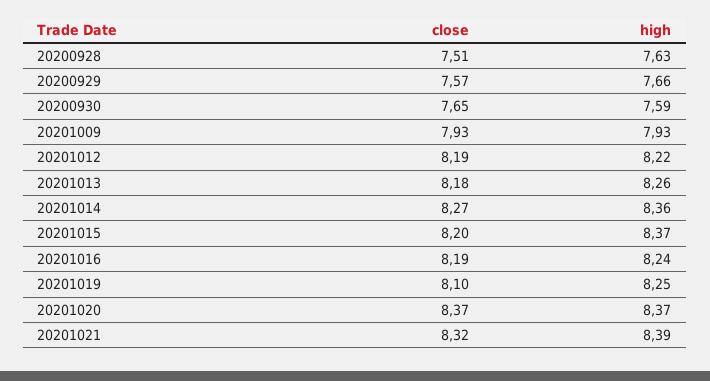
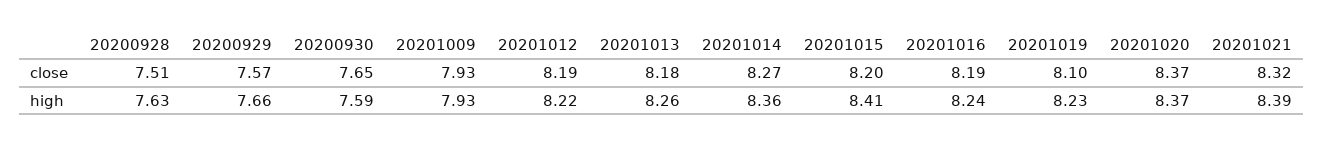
  {
    "close": {
      "20200928": 7.51,
      "20200929": 7.57,
      "20200930": 7.65,
      "20201009": 7.93,
      "20201012": 8.19,
      "20201013": 8.18,
      "20201014": 8.27,
      "20201015": 8.2,
      "20201016": 8.19,
      "20201019": 8.1,
      "20201020": 8.37,
      "20201021": 8.32
    },
    "high": {
      "20200928": 7.63,
      "20200929": 7.66,
      "20200930": 7.59,
      "20201009": 7.93,
      "20201012": 8.22,
      "20201013": 8.26,
      "20201014": 8.36,
-     "20201015": 8.37,
+     "20201015": 8.41,
      "20201016": 8.24,
-     "20201019": 8.25,
+     "20201019": 8.23,
      "20201020": 8.37,
      "20201021": 8.39
    }
  }

